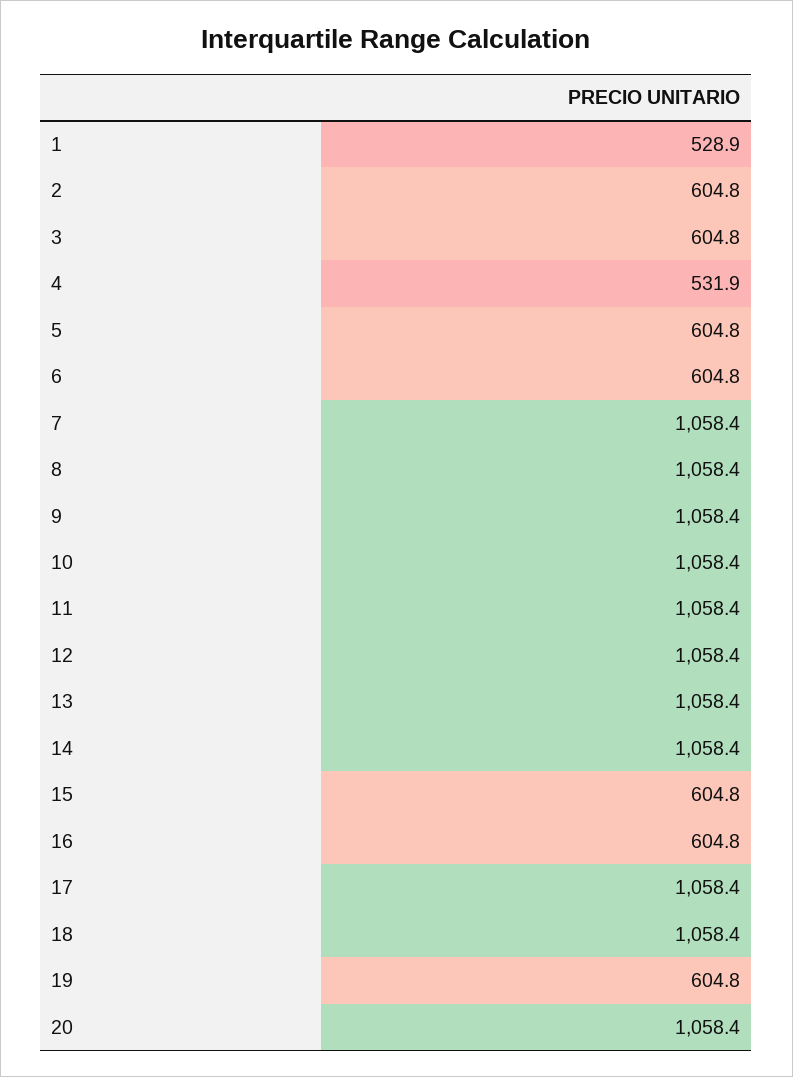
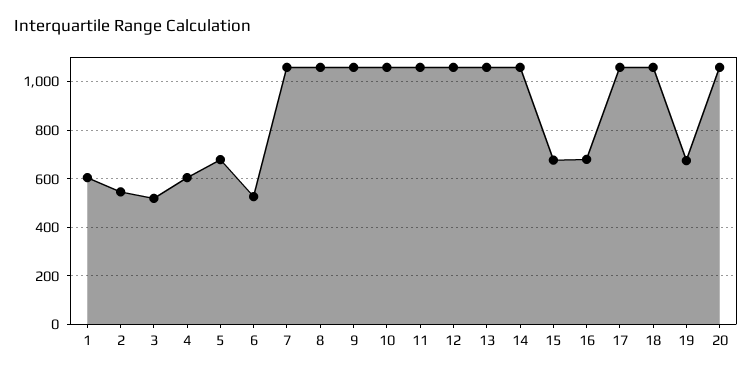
  {
-   "1": 528.9,
+   "1": 600,
-   "2": 604.8,
+   "2": 550,
-   "3": 604.8,
+   "3": 525,
-   "4": 531.9,
+   "4": 600,
-   "5": 604.8,
+   "5": 675,
-   "6": 604.8,
+   "6": 525,
    "7": 1058.4,
    "8": 1058.4,
    "9": 1058.4,
    "10": 1058.4,
    "11": 1058.4,
    "12": 1058.4,
    "13": 1058.4,
    "14": 1058.4,
-   "15": 604.8,
+   "15": 675,
-   "16": 604.8,
+   "16": 675,
    "17": 1058.4,
    "18": 1058.4,
-   "19": 604.8,
+   "19": 675,
    "20": 1058.4
  }

